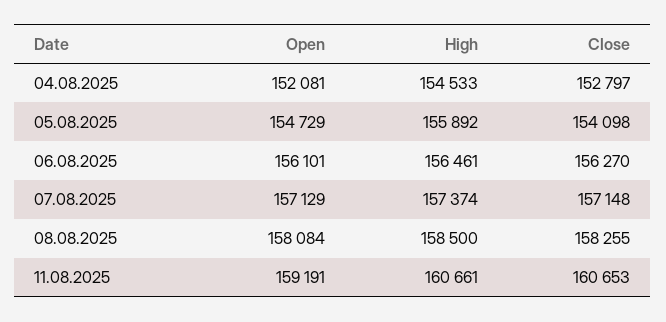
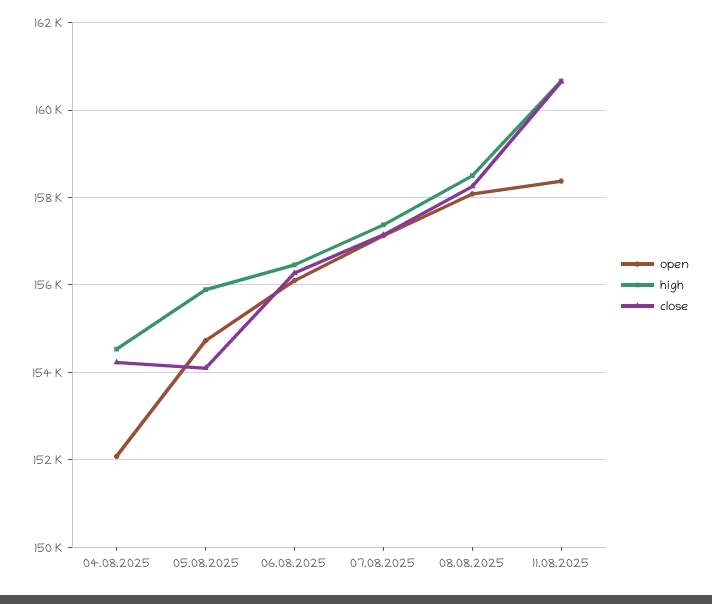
  {
    "Open": {
      "04.08.2025": 152081,
      "05.08.2025": 154729,
      "06.08.2025": 156101,
      "07.08.2025": 157129,
      "08.08.2025": 158084,
-     "11.08.2025": 159191
+     "11.08.2025": 158400
    },
    "High": {
      "04.08.2025": 154533,
      "05.08.2025": 155892,
      "06.08.2025": 156461,
      "07.08.2025": 157374,
      "08.08.2025": 158500,
      "11.08.2025": 160661
    },
    "Close": {
-     "04.08.2025": 152797,
+     "04.08.2025": 154200,
      "05.08.2025": 154098,
      "06.08.2025": 156270,
      "07.08.2025": 157148,
      "08.08.2025": 158255,
      "11.08.2025": 160653
    }
  }

